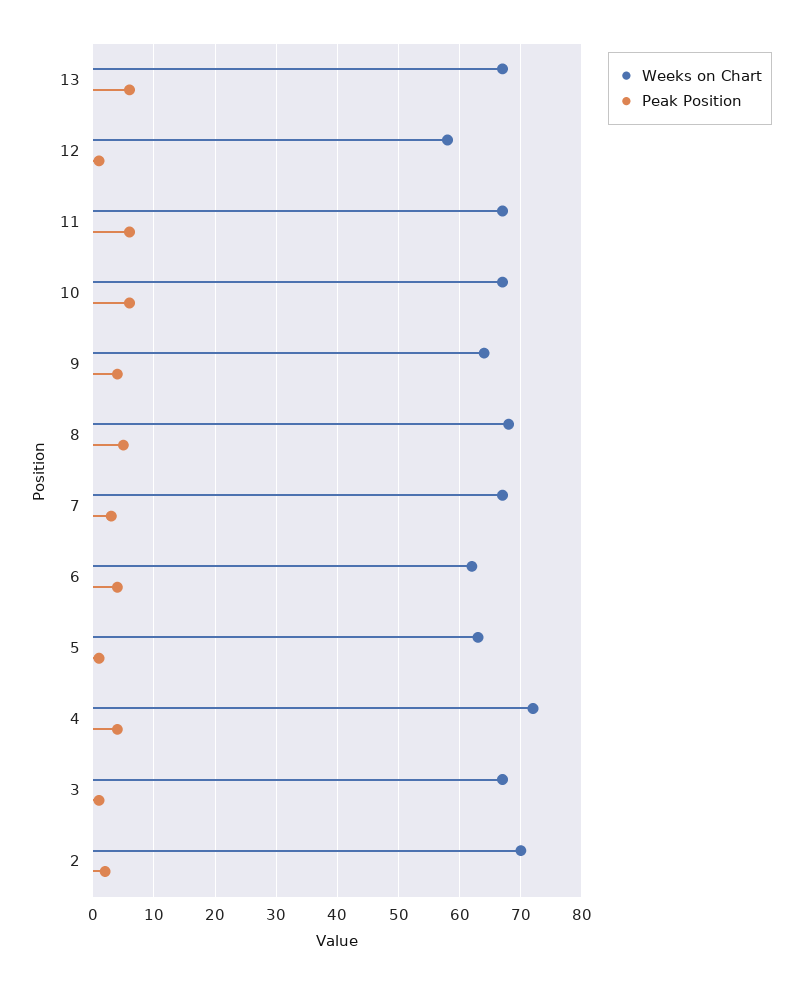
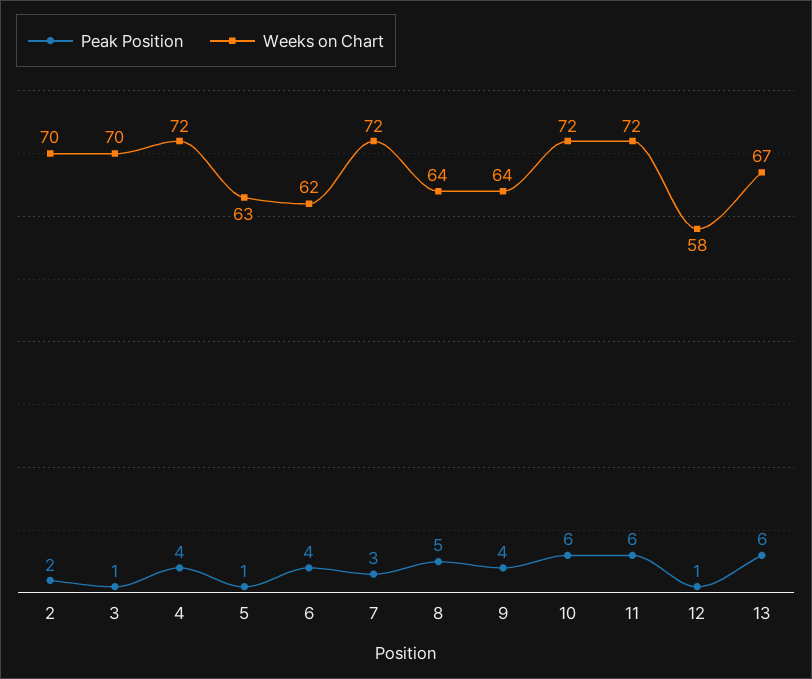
  {
    "Weeks on Chart": {
      "13": 67,
      "12": 58,
-     "11": 67,
+     "11": 72,
-     "10": 67,
+     "10": 72,
      "9": 64,
-     "8": 68,
+     "8": 64,
-     "7": 67,
+     "7": 72,
      "6": 62,
      "5": 63,
      "4": 72,
-     "3": 67,
+     "3": 70,
      "2": 70
    },
    "Peak Position": {
      "13": 6,
      "12": 1,
      "11": 6,
      "10": 6,
      "9": 4,
      "8": 5,
      "7": 3,
      "6": 4,
      "5": 1,
      "4": 4,
      "3": 1,
      "2": 2
    }
  }

